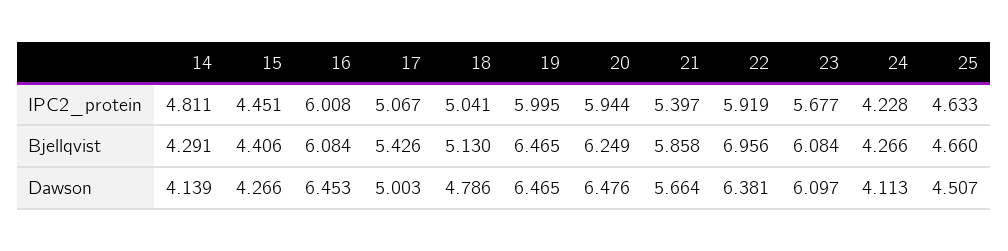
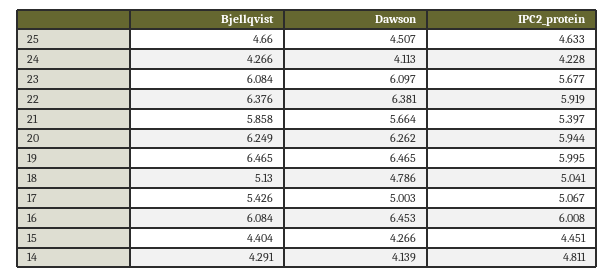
  {
    "14": {
      "IPC2_protein": 4.811,
      "Bjellqvist": 4.291,
      "Dawson": 4.139
    },
    "15": {
      "IPC2_protein": 4.451,
-     "Bjellqvist": 4.406,
+     "Bjellqvist": 4.404,
      "Dawson": 4.266
    },
    "16": {
      "IPC2_protein": 6.008,
      "Bjellqvist": 6.084,
      "Dawson": 6.453
    },
    "17": {
      "IPC2_protein": 5.067,
      "Bjellqvist": 5.426,
      "Dawson": 5.003
    },
    "18": {
      "IPC2_protein": 5.041,
      "Bjellqvist": 5.13,
      "Dawson": 4.786
    },
    "19": {
      "IPC2_protein": 5.995,
      "Bjellqvist": 6.465,
      "Dawson": 6.465
    },
    "20": {
      "IPC2_protein": 5.944,
      "Bjellqvist": 6.249,
-     "Dawson": 6.476
+     "Dawson": 6.262
    },
    "21": {
      "IPC2_protein": 5.397,
      "Bjellqvist": 5.858,
      "Dawson": 5.664
    },
    "22": {
      "IPC2_protein": 5.919,
-     "Bjellqvist": 6.956,
+     "Bjellqvist": 6.376,
      "Dawson": 6.381
    },
    "23": {
      "IPC2_protein": 5.677,
      "Bjellqvist": 6.084,
      "Dawson": 6.097
    },
    "24": {
      "IPC2_protein": 4.228,
      "Bjellqvist": 4.266,
      "Dawson": 4.113
    },
    "25": {
      "IPC2_protein": 4.633,
      "Bjellqvist": 4.66,
      "Dawson": 4.507
    }
  }

